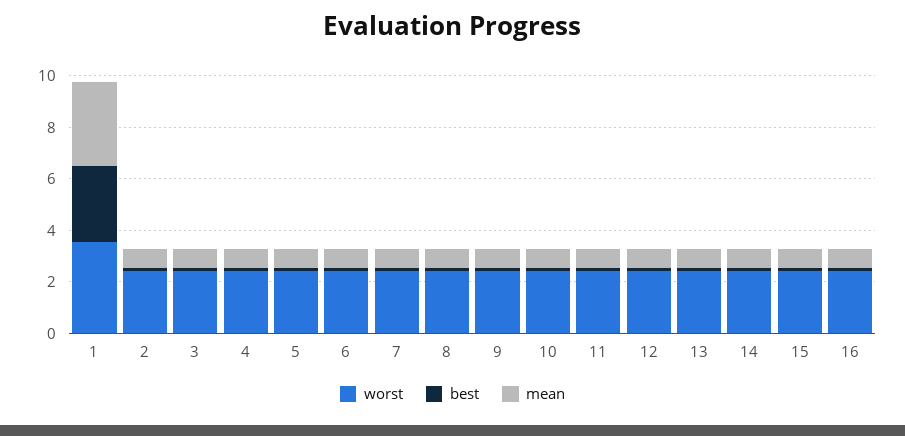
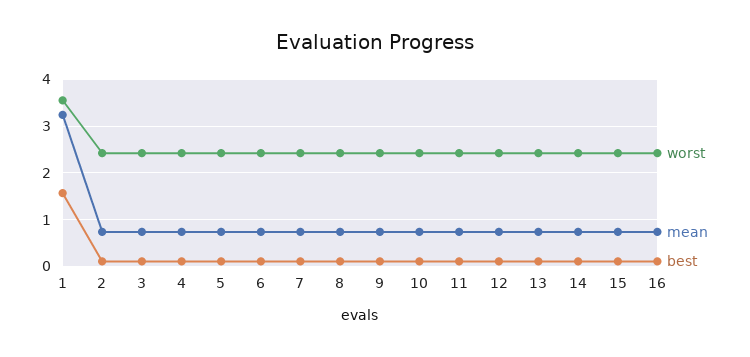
  {
    "worst": {
      "1": 3.6,
      "2": 2.4,
      "3": 2.4,
      "4": 2.4,
      "5": 2.4,
      "6": 2.4,
      "7": 2.4,
      "8": 2.4,
      "9": 2.4,
      "10": 2.4,
      "11": 2.4,
      "12": 2.4,
      "13": 2.4,
      "14": 2.4,
      "15": 2.4,
      "16": 2.4
    },
    "best": {
-     "1": 3,
+     "1": 1.6,
      "2": 0.2,
      "3": 0.2,
      "4": 0.2,
      "5": 0.2,
      "6": 0.2,
      "7": 0.2,
      "8": 0.2,
      "9": 0.2,
      "10": 0.2,
      "11": 0.2,
      "12": 0.2,
      "13": 0.2,
      "14": 0.2,
      "15": 0.2,
      "16": 0.2
    },
    "mean": {
      "1": 3.2,
      "2": 0.8,
      "3": 0.8,
      "4": 0.8,
      "5": 0.8,
      "6": 0.8,
      "7": 0.8,
      "8": 0.8,
      "9": 0.8,
      "10": 0.8,
      "11": 0.8,
      "12": 0.8,
      "13": 0.8,
      "14": 0.8,
      "15": 0.8,
      "16": 0.8
    }
  }

